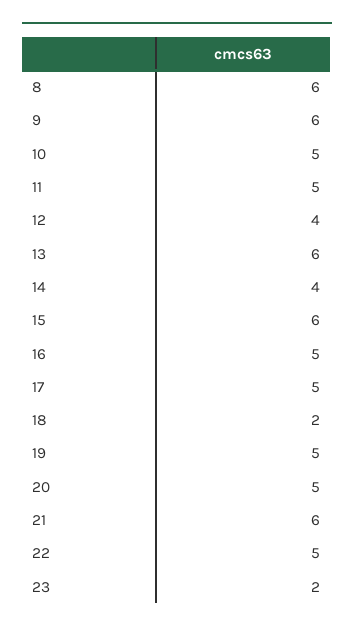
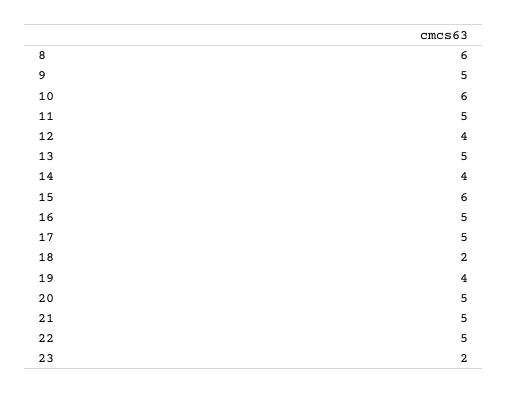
  {
    "8": 6,
-   "9": 6,
+   "9": 5,
-   "10": 5,
+   "10": 6,
    "11": 5,
    "12": 4,
-   "13": 6,
+   "13": 5,
    "14": 4,
    "15": 6,
    "16": 5,
    "17": 5,
    "18": 2,
-   "19": 5,
+   "19": 4,
    "20": 5,
-   "21": 6,
+   "21": 5,
    "22": 5,
    "23": 2
  }

